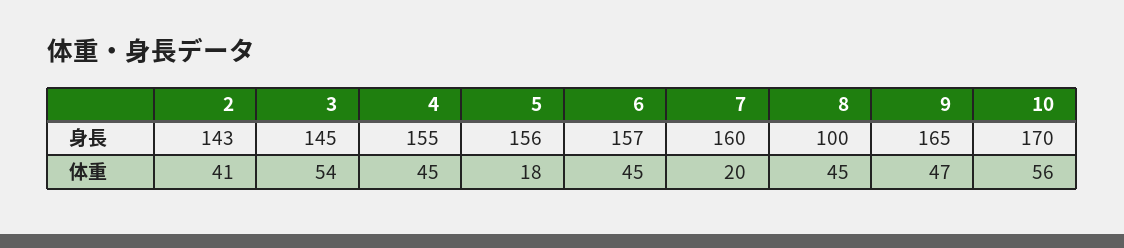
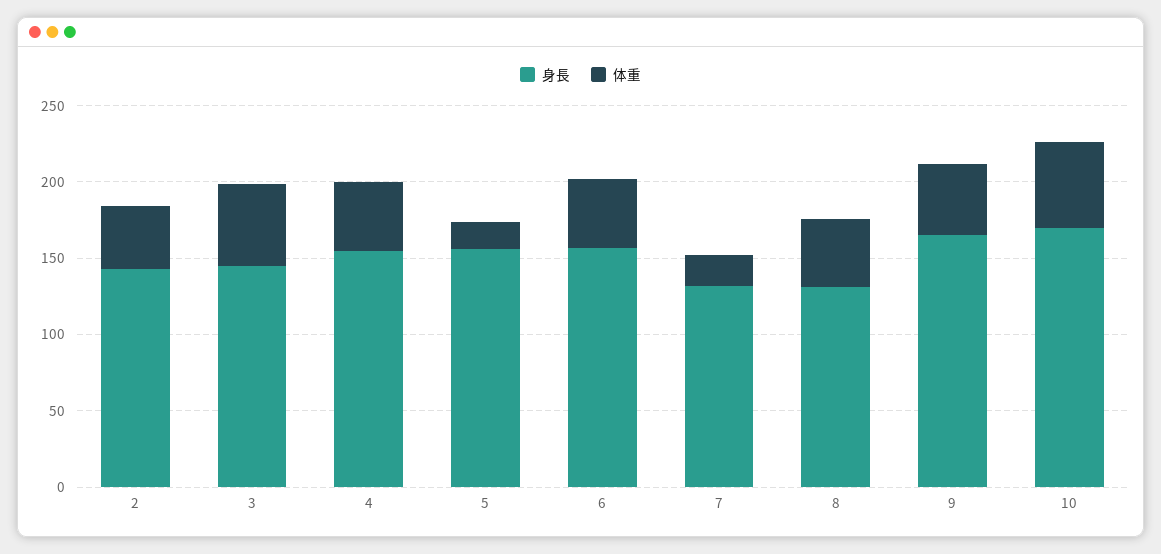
  {
    "身長": {
      "2": 143,
      "3": 145,
      "4": 155,
      "5": 156,
      "6": 157,
-     "7": 160,
+     "7": 130,
-     "8": 100,
+     "8": 130,
      "9": 165,
      "10": 170
    },
    "体重": {
      "2": 41,
      "3": 54,
      "4": 45,
      "5": 18,
      "6": 45,
      "7": 20,
      "8": 45,
      "9": 47,
      "10": 56
    }
  }

